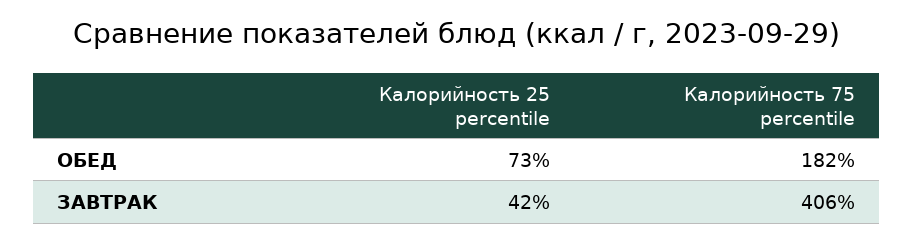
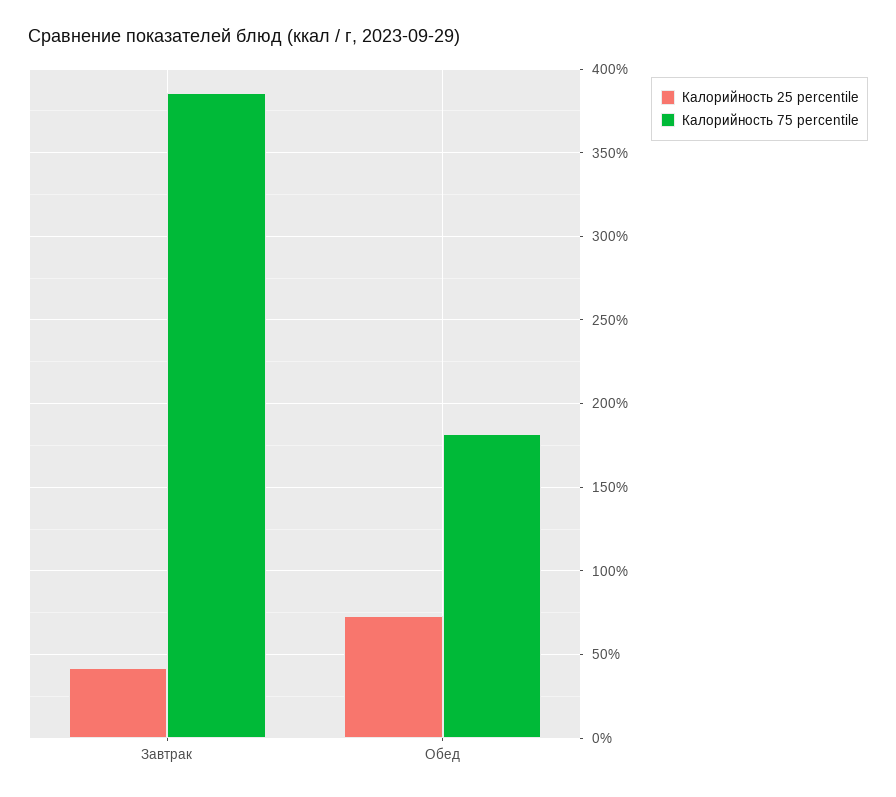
  {
    "Калорийность 25 percentile": {
      "ОБЕД": 73,
      "ЗАВТРАК": 42
    },
    "Калорийность 75 percentile": {
      "ОБЕД": 182,
-     "ЗАВТРАК": 406
+     "ЗАВТРАК": 385
    }
  }

